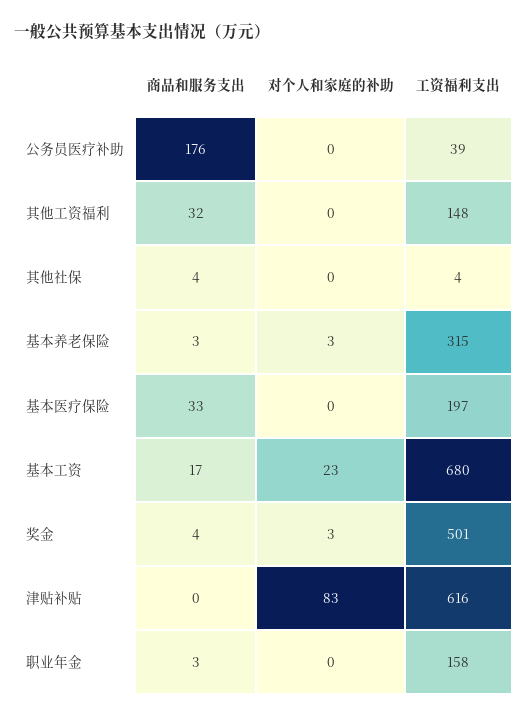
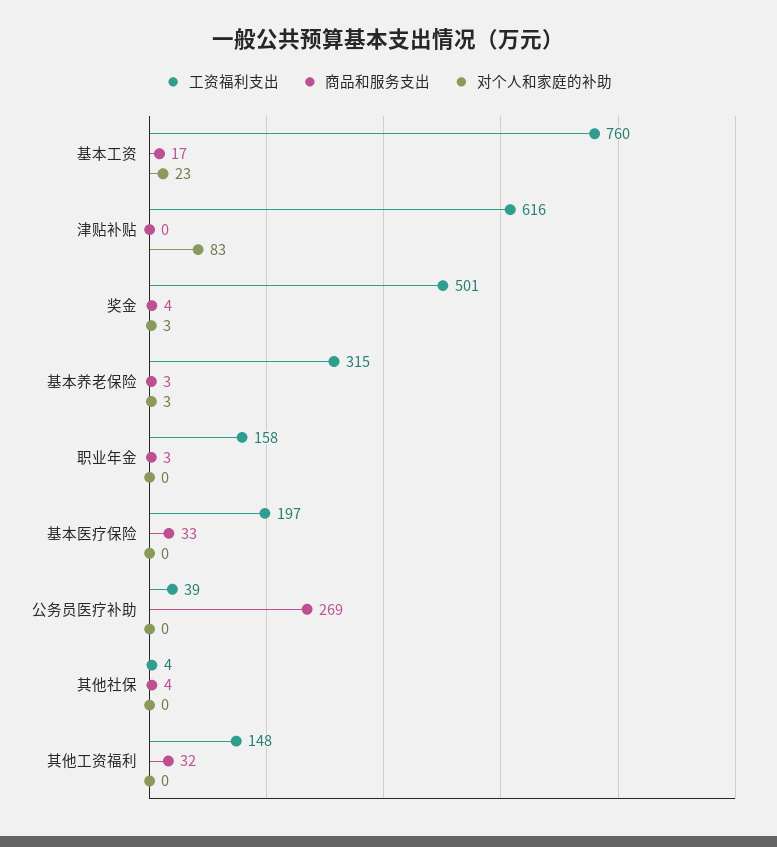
  {
    "商品和服务支出": {
-     "公务员医疗补助": 176,
+     "公务员医疗补助": 269,
      "其他工资福利": 32,
      "其他社保": 4,
      "基本养老保险": 3,
      "基本医疗保险": 33,
      "基本工资": 17,
      "奖金": 4,
      "津贴补贴": 0,
      "职业年金": 3
    },
    "对个人和家庭的补助": {
      "公务员医疗补助": 0,
      "其他工资福利": 0,
      "其他社保": 0,
      "基本养老保险": 3,
      "基本医疗保险": 0,
      "基本工资": 23,
      "奖金": 3,
      "津贴补贴": 83,
      "职业年金": 0
    },
    "工资福利支出": {
      "公务员医疗补助": 39,
      "其他工资福利": 148,
      "其他社保": 4,
      "基本养老保险": 315,
      "基本医疗保险": 197,
-     "基本工资": 680,
+     "基本工资": 760,
      "奖金": 501,
      "津贴补贴": 616,
      "职业年金": 158
    }
  }

